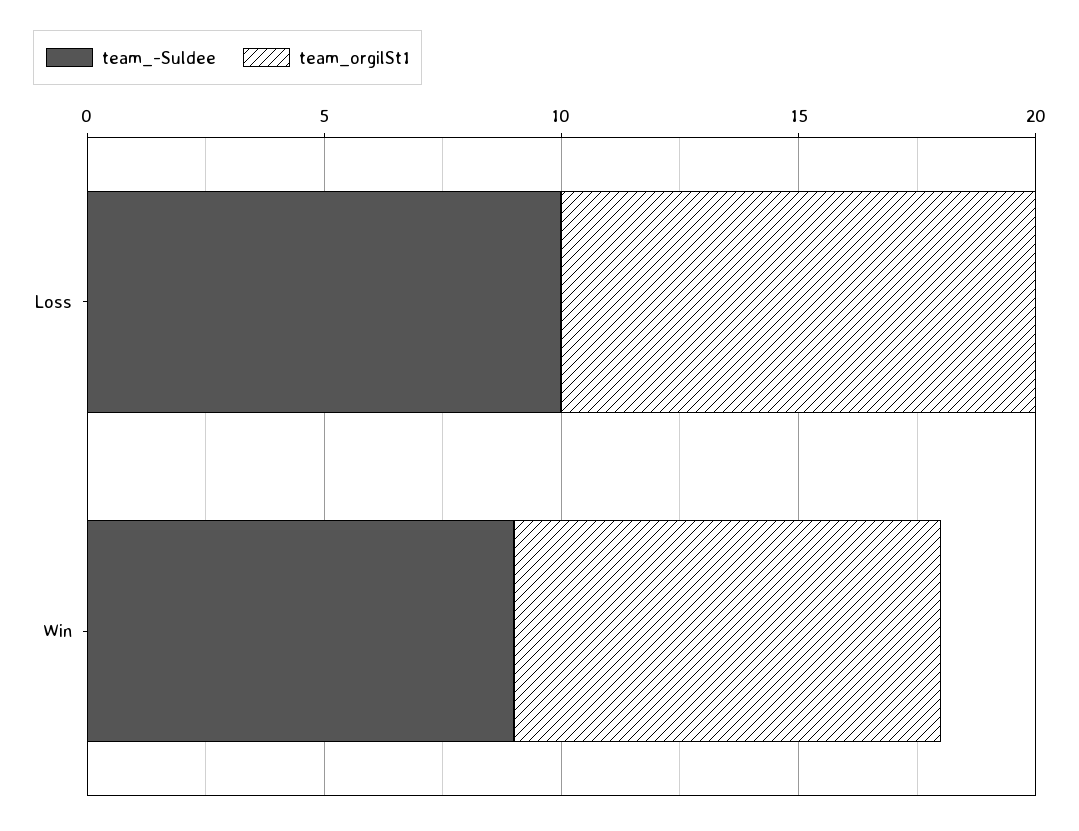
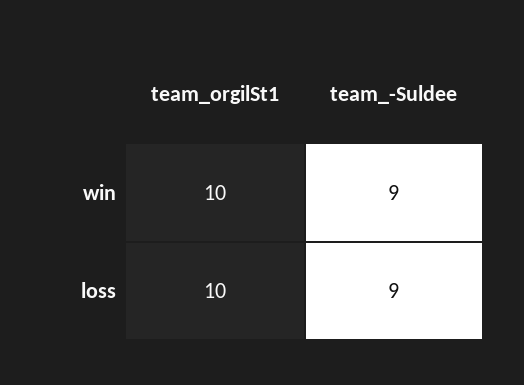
  {
    "team_-Suldee": {
-     "Loss": 10,
+     "Loss": 9,
      "Win": 9
    },
    "team_orgilSt1": {
      "Loss": 10,
-     "Win": 9
+     "Win": 10
    }
  }

